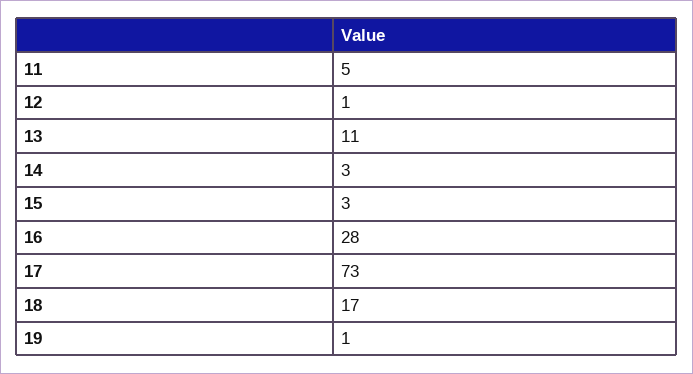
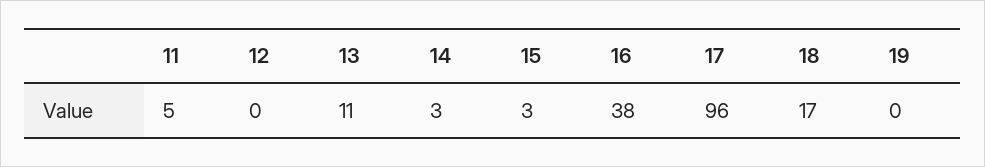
  {
    "11": 5,
-   "12": 1,
+   "12": 0,
    "13": 11,
    "14": 3,
    "15": 3,
-   "16": 28,
+   "16": 38,
-   "17": 73,
+   "17": 96,
    "18": 17,
-   "19": 1
+   "19": 0
  }

